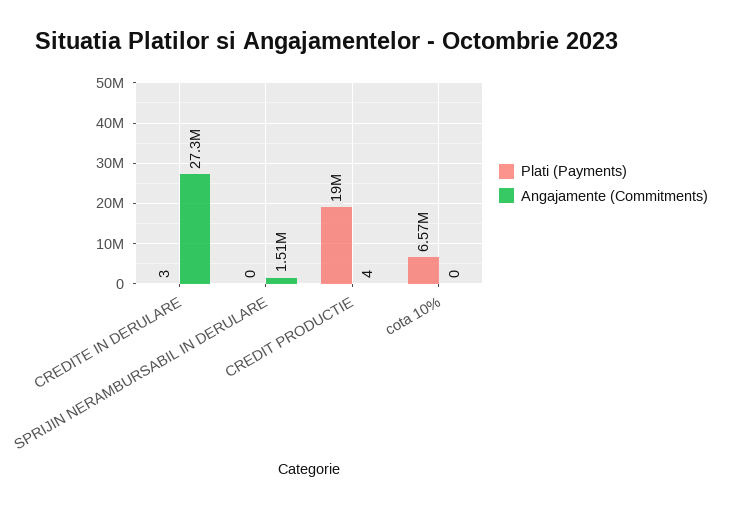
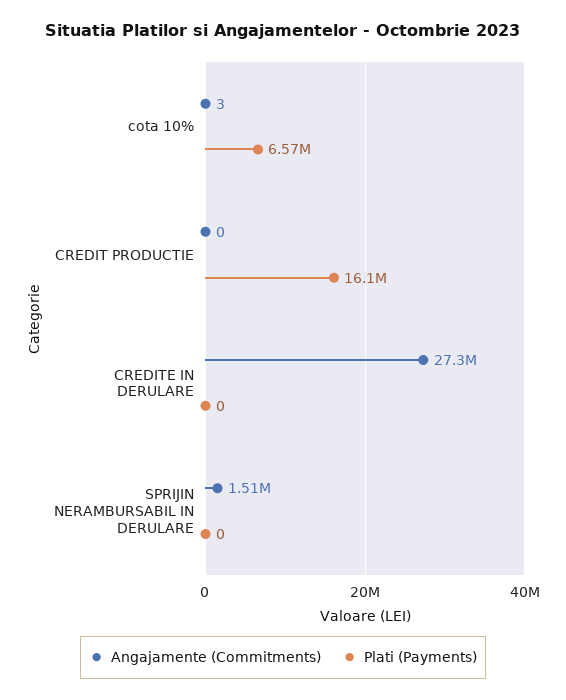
  {
    "Plati (Payments)": {
-     "CREDITE IN DERULARE": 3,
+     "CREDITE IN DERULARE": 0,
      "SPRIJIN NERAMBURSABIL IN DERULARE": 0,
-     "CREDIT PRODUCTIE": 19000000,
+     "CREDIT PRODUCTIE": 16100000,
      "cota 10%": 6570000
    },
    "Angajamente (Commitments)": {
      "CREDITE IN DERULARE": 27300000,
      "SPRIJIN NERAMBURSABIL IN DERULARE": 1510000,
-     "CREDIT PRODUCTIE": 4,
+     "CREDIT PRODUCTIE": 0,
-     "cota 10%": 0
+     "cota 10%": 3
    }
  }

